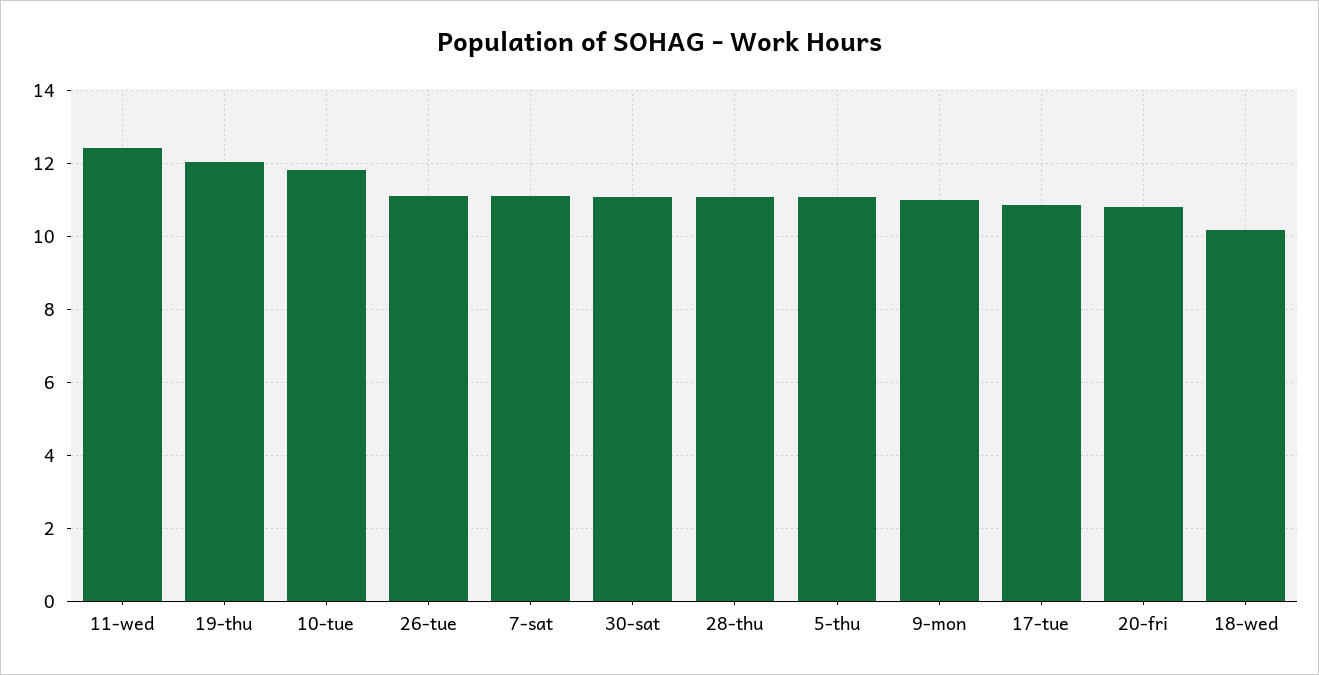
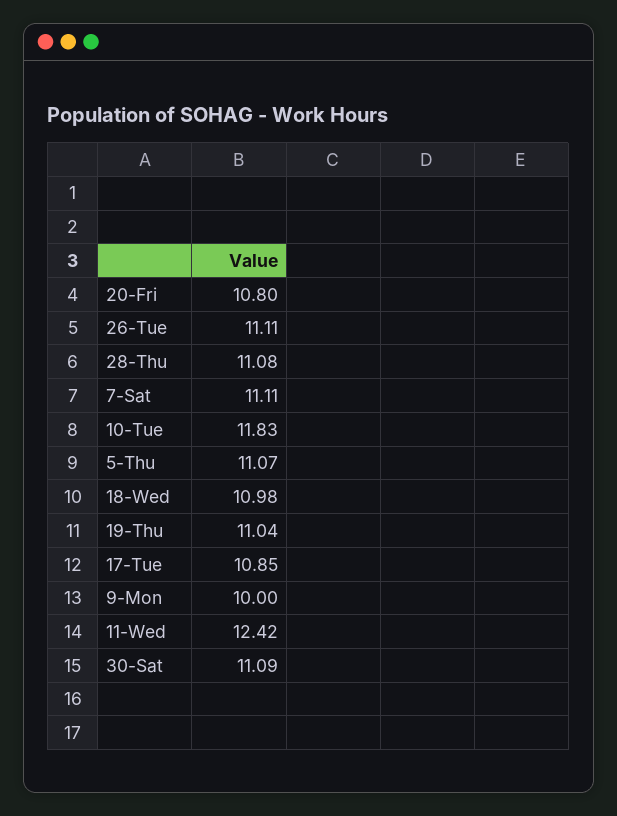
  {
    "11-wed": 12.42,
-   "19-thu": 12,
+   "19-thu": 11.04,
    "10-tue": 11.83,
    "26-tue": 11.11,
    "7-sat": 11.11,
    "30-sat": 11.09,
    "28-thu": 11.08,
    "5-thu": 11.07,
-   "9-mon": 11,
+   "9-mon": 10,
    "17-tue": 10.85,
    "20-fri": 10.8,
-   "18-wed": 10.2
+   "18-wed": 10.98
  }

